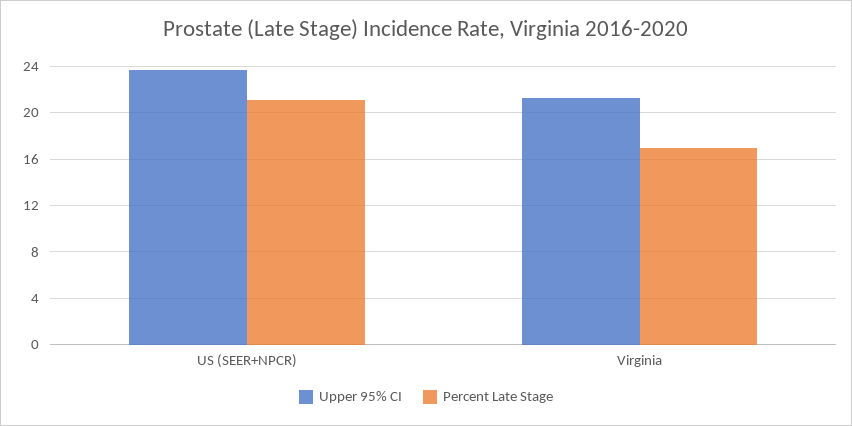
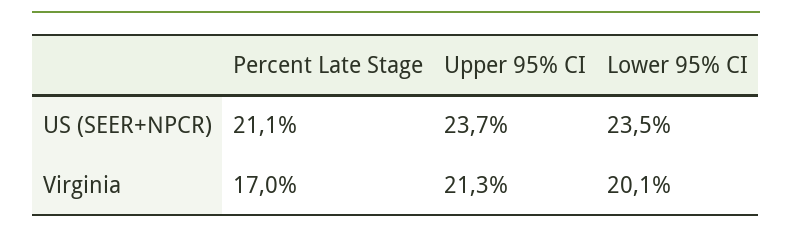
  {
    "Upper 95% CI": {
      "US (SEER+NPCR)": 23.7,
      "Virginia": 21.3
    },
    "Percent Late Stage": {
      "US (SEER+NPCR)": 21.1,
      "Virginia": 17
-   }
+   },
+   "Lower 95% CI": {
+     "US (SEER+NPCR)": 23.5,
+     "Virginia": 20.1
+   }
  }

